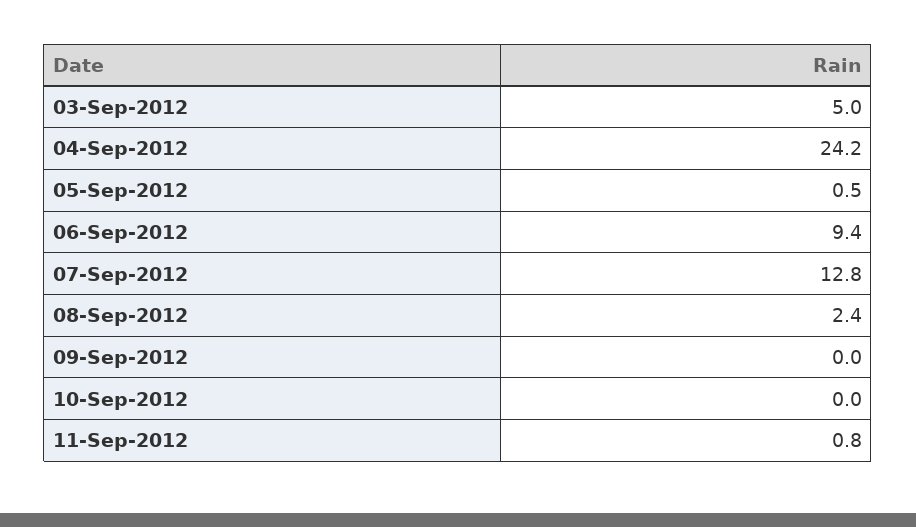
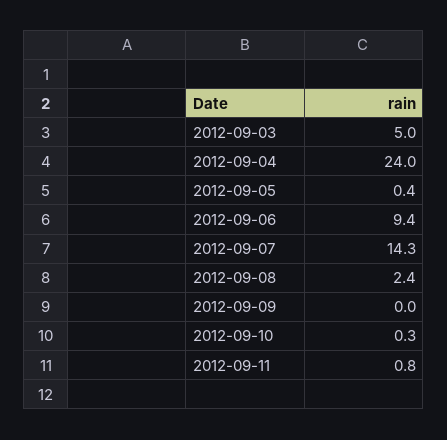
  {
    "03-Sep-2012": 5,
-   "04-Sep-2012": 24.2,
+   "04-Sep-2012": 24,
-   "05-Sep-2012": 0.5,
+   "05-Sep-2012": 0.4,
    "06-Sep-2012": 9.4,
-   "07-Sep-2012": 12.8,
+   "07-Sep-2012": 14.3,
    "08-Sep-2012": 2.4,
    "09-Sep-2012": 0,
-   "10-Sep-2012": 0,
+   "10-Sep-2012": 0.3,
    "11-Sep-2012": 0.8
  }

